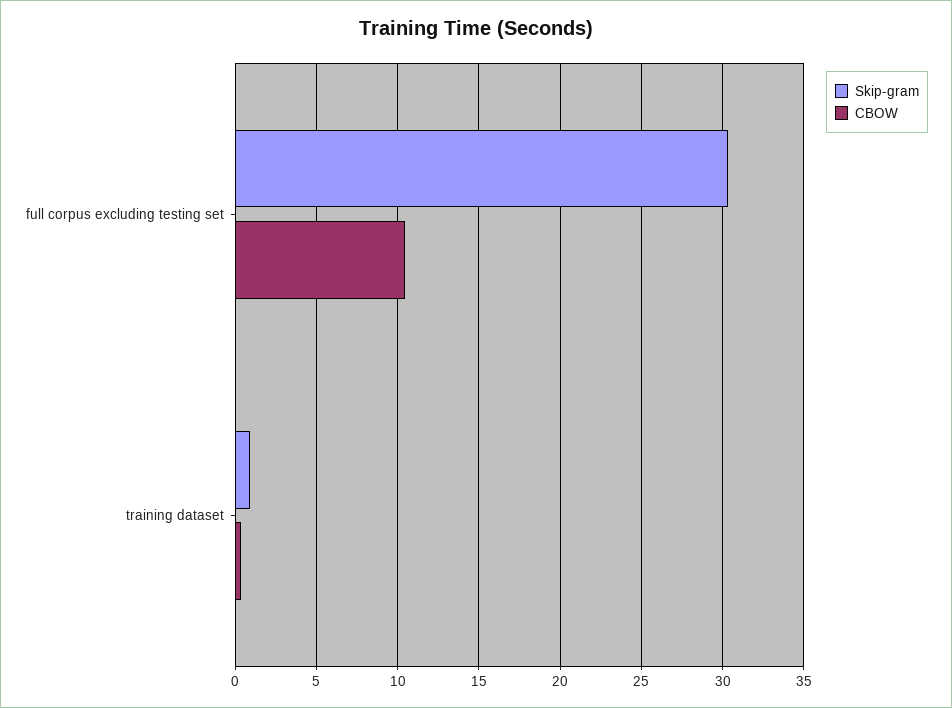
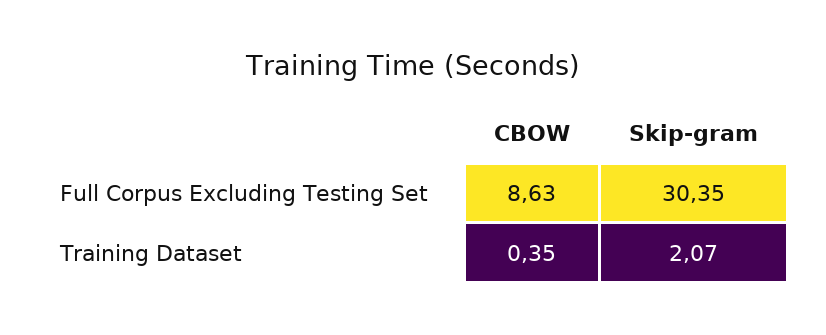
  {
    "Skip-gram": {
      "full corpus excluding testing set": 30.35,
-     "training dataset": 1
+     "training dataset": 2.07
    },
    "CBOW": {
-     "full corpus excluding testing set": 10.5,
+     "full corpus excluding testing set": 8.63,
      "training dataset": 0.35
    }
  }

